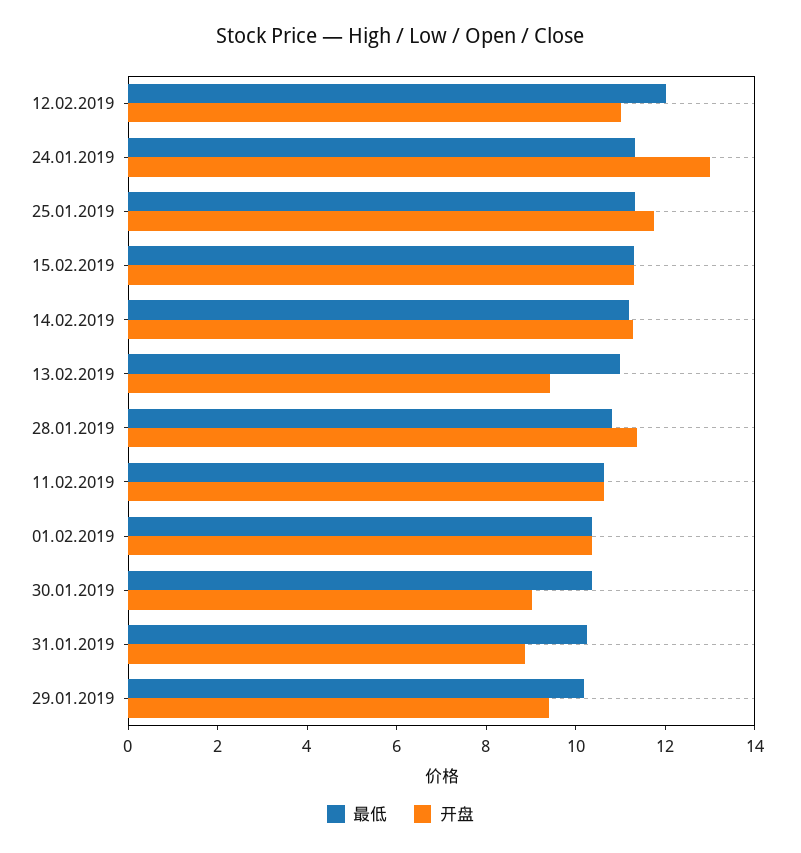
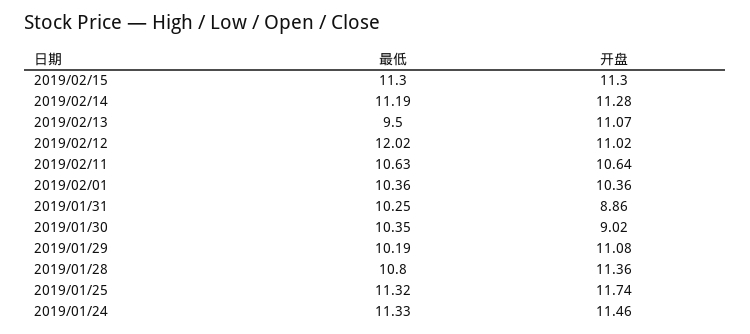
  {
    "最低": {
      "12.02.2019": 12.02,
      "24.01.2019": 11.33,
      "25.01.2019": 11.32,
      "15.02.2019": 11.3,
      "14.02.2019": 11.19,
-     "13.02.2019": 11,
+     "13.02.2019": 9.5,
      "28.01.2019": 10.8,
      "11.02.2019": 10.63,
      "01.02.2019": 10.36,
      "30.01.2019": 10.35,
      "31.01.2019": 10.25,
      "29.01.2019": 10.19
    },
    "开盘": {
      "12.02.2019": 11.02,
-     "24.01.2019": 13,
+     "24.01.2019": 11.46,
      "25.01.2019": 11.74,
      "15.02.2019": 11.3,
      "14.02.2019": 11.28,
-     "13.02.2019": 9.5,
+     "13.02.2019": 11.07,
      "28.01.2019": 11.36,
      "11.02.2019": 10.64,
      "01.02.2019": 10.36,
      "30.01.2019": 9.02,
      "31.01.2019": 8.86,
-     "29.01.2019": 9.5
+     "29.01.2019": 11.08
    }
  }

